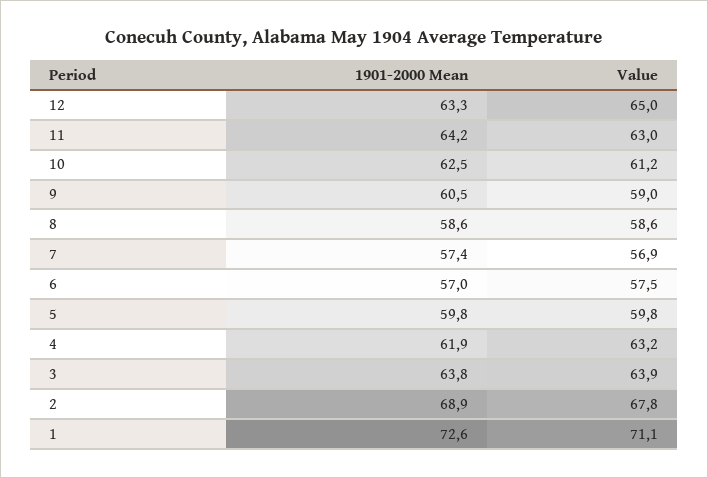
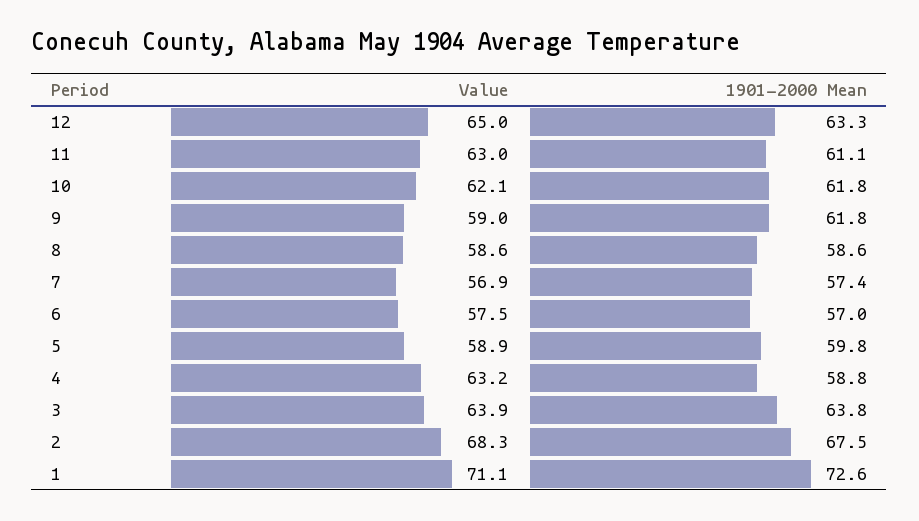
  {
    "1901-2000 Mean": {
      "12": 63.3,
-     "11": 64.2,
+     "11": 61.1,
-     "10": 62.5,
+     "10": 61.8,
-     "9": 60.5,
+     "9": 61.8,
      "8": 58.6,
      "7": 57.4,
      "6": 57,
      "5": 59.8,
-     "4": 61.9,
+     "4": 58.8,
      "3": 63.8,
-     "2": 68.9,
+     "2": 67.5,
      "1": 72.6
    },
    "Value": {
      "12": 65,
      "11": 63,
-     "10": 61.2,
+     "10": 62.1,
      "9": 59,
      "8": 58.6,
      "7": 56.9,
      "6": 57.5,
-     "5": 59.8,
+     "5": 58.9,
      "4": 63.2,
      "3": 63.9,
-     "2": 67.8,
+     "2": 68.3,
      "1": 71.1
    }
  }

